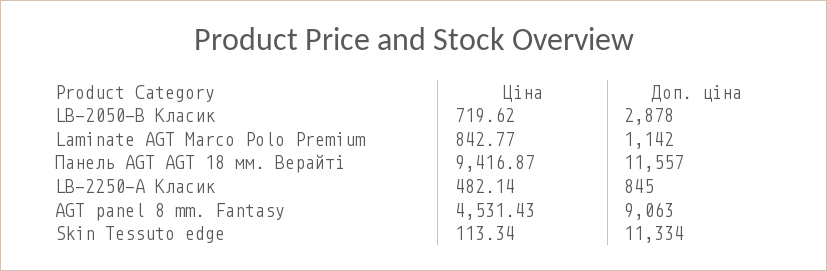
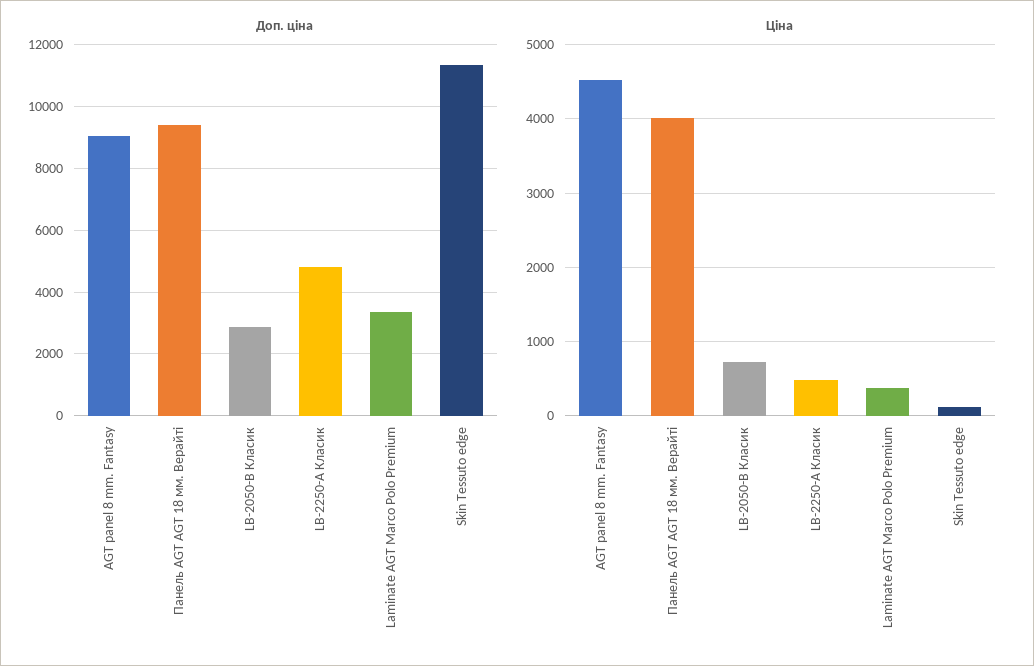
  {
    "Ціна": {
      "LB-2050-В Класик": 719.62,
-     "Laminate AGT Marco Polo Premium": 842.77,
+     "Laminate AGT Marco Polo Premium": 400,
-     "Панель AGT AGT 18 мм. Верайті": 9416.87,
+     "Панель AGT AGT 18 мм. Верайті": 4000,
      "LB-2250-А Класик": 482.14,
      "AGT panel 8 mm. Fantasy": 4531.43,
      "Skin Tessuto edge": 113.34
    },
    "Доп. ціна": {
      "LB-2050-В Класик": 2878,
-     "Laminate AGT Marco Polo Premium": 1142,
+     "Laminate AGT Marco Polo Premium": 3400,
-     "Панель AGT AGT 18 мм. Верайті": 11557,
+     "Панель AGT AGT 18 мм. Верайті": 9400,
-     "LB-2250-А Класик": 845,
+     "LB-2250-А Класик": 4800,
      "AGT panel 8 mm. Fantasy": 9063,
      "Skin Tessuto edge": 11334
    }
  }

